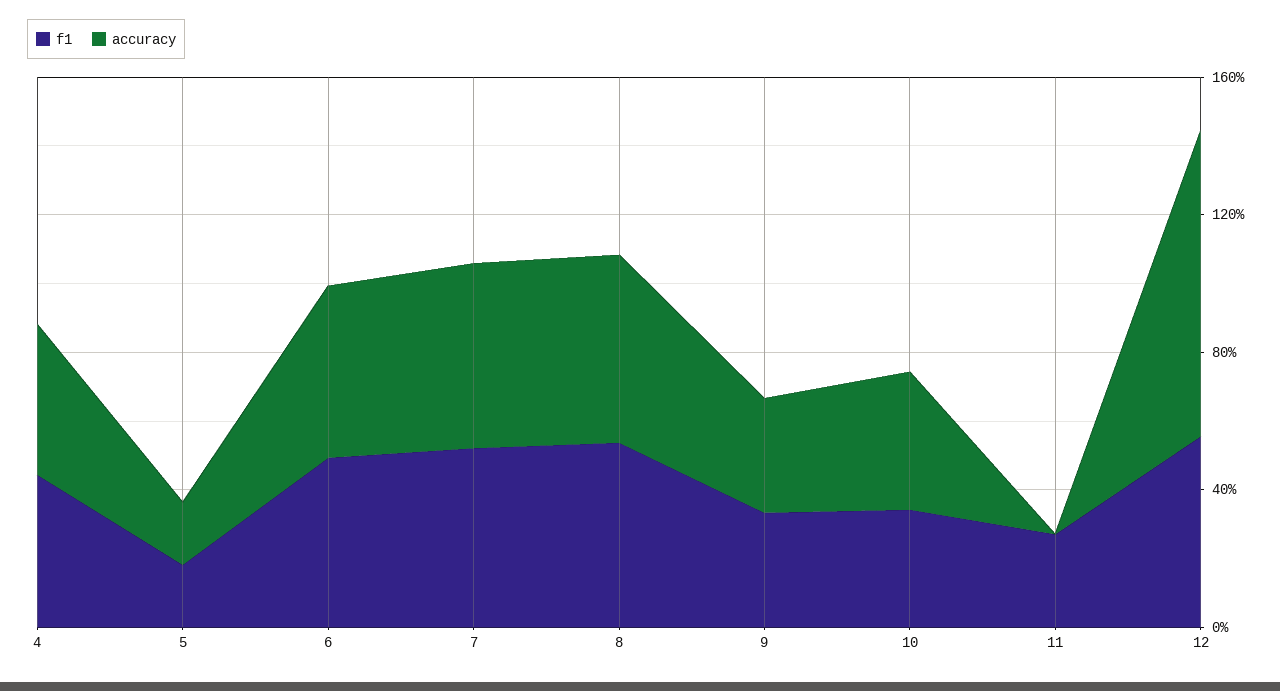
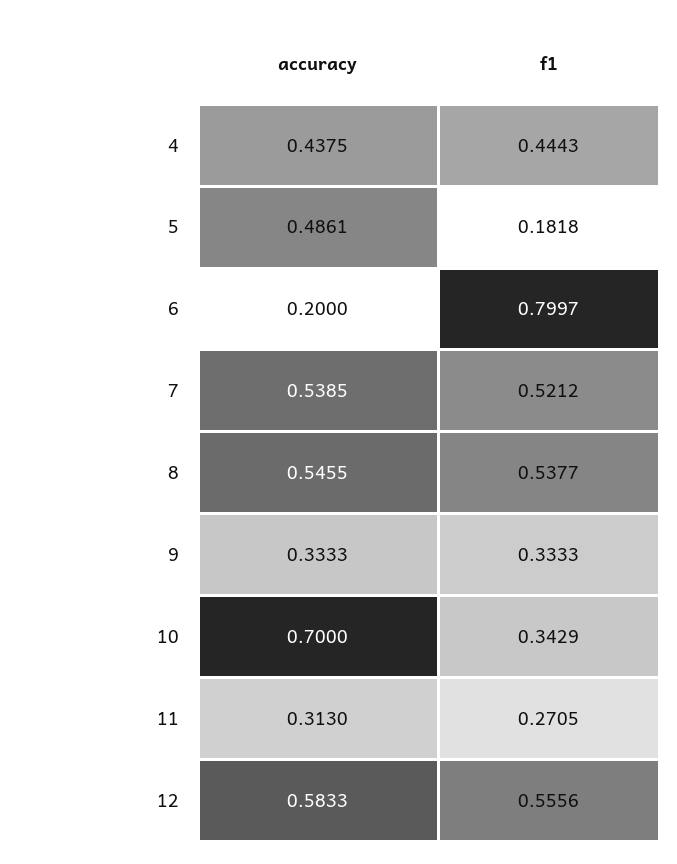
  {
    "f1": {
      "4": 0.4443,
      "5": 0.1818,
-     "6": 0.5,
+     "6": 0.7997,
      "7": 0.5212,
      "8": 0.5377,
      "9": 0.3333,
      "10": 0.3429,
      "11": 0.2705,
      "12": 0.5556
    },
    "accuracy": {
      "4": 0.4375,
-     "5": 0.2,
+     "5": 0.4861,
-     "6": 0.5,
+     "6": 0.2,
      "7": 0.5385,
      "8": 0.5455,
      "9": 0.3333,
-     "10": 0.4,
+     "10": 0.7,
-     "11": 0,
+     "11": 0.313,
-     "12": 0.9
+     "12": 0.5833
    }
  }

